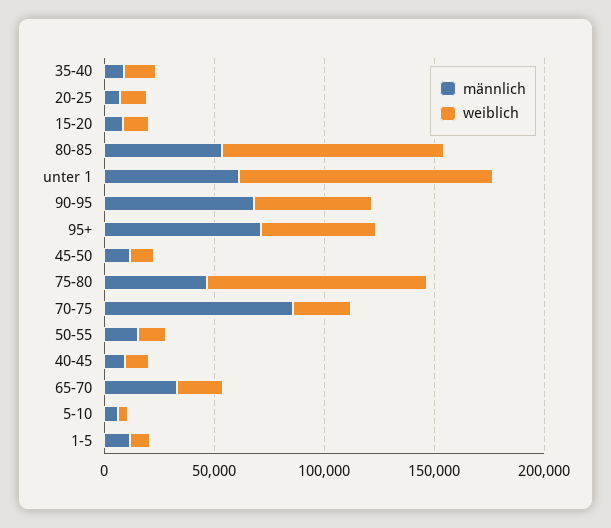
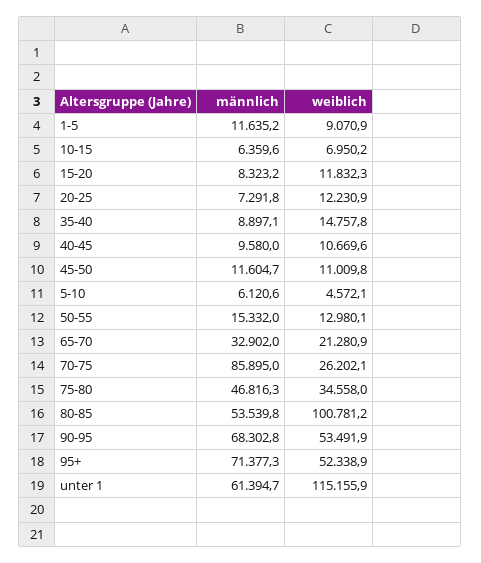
  {
    "männlich": {
      "35-40": 8897.1,
      "20-25": 7291.8,
      "15-20": 8323.2,
      "80-85": 53539.8,
      "unter 1": 61394.7,
      "90-95": 68302.8,
      "95+": 71377.3,
      "45-50": 11604.7,
      "75-80": 46816.3,
      "70-75": 85895,
      "50-55": 15332,
      "40-45": 9580,
      "65-70": 32902,
      "5-10": 6120.6,
-     "1-5": 11635.2
+     "1-5": 11635.2,
+     "10-15": 6359.6
    },
    "weiblich": {
      "35-40": 14757.8,
      "20-25": 12230.9,
      "15-20": 11832.3,
      "80-85": 100781.2,
      "unter 1": 115155.9,
      "90-95": 53491.9,
      "95+": 52338.9,
      "45-50": 11009.8,
-     "75-80": 100000,
+     "75-80": 34558,
      "70-75": 26202.1,
      "50-55": 12980.1,
      "40-45": 10669.6,
      "65-70": 21280.9,
      "5-10": 4572.1,
-     "1-5": 9070.9
+     "1-5": 9070.9,
+     "10-15": 6950.2
    }
  }

